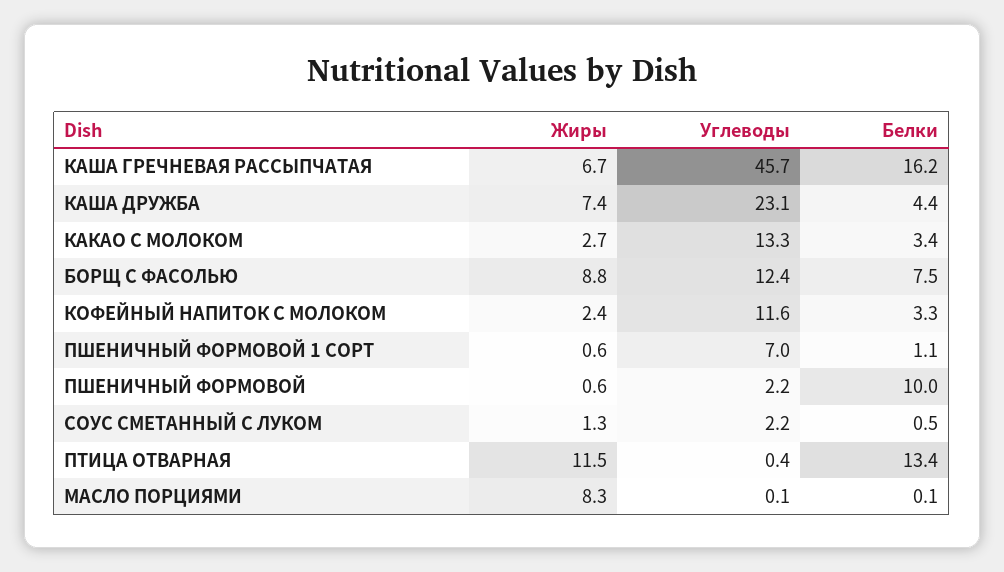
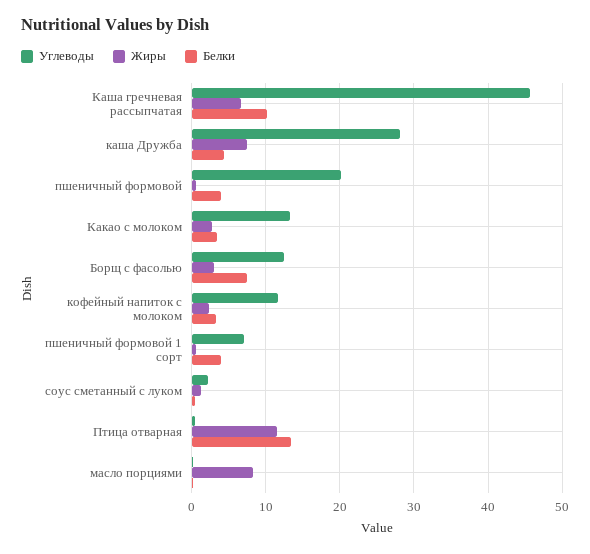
  {
    "Жиры": {
      "КАША ГРЕЧНЕВАЯ РАССЫПЧАТАЯ": 6.7,
      "КАША ДРУЖБА": 7.4,
      "КАКАО С МОЛОКОМ": 2.7,
-     "БОРЩ С ФАСОЛЬЮ": 8.8,
+     "БОРЩ С ФАСОЛЬЮ": 3,
      "КОФЕЙНЫЙ НАПИТОК С МОЛОКОМ": 2.4,
      "ПШЕНИЧНЫЙ ФОРМОВОЙ 1 СОРТ": 0.6,
      "ПШЕНИЧНЫЙ ФОРМОВОЙ": 0.6,
      "СОУС СМЕТАННЫЙ С ЛУКОМ": 1.3,
      "ПТИЦА ОТВАРНАЯ": 11.5,
      "МАСЛО ПОРЦИЯМИ": 8.3
    },
    "Углеводы": {
      "КАША ГРЕЧНЕВАЯ РАССЫПЧАТАЯ": 45.7,
-     "КАША ДРУЖБА": 23.1,
+     "КАША ДРУЖБА": 28,
      "КАКАО С МОЛОКОМ": 13.3,
      "БОРЩ С ФАСОЛЬЮ": 12.4,
      "КОФЕЙНЫЙ НАПИТОК С МОЛОКОМ": 11.6,
      "ПШЕНИЧНЫЙ ФОРМОВОЙ 1 СОРТ": 7,
-     "ПШЕНИЧНЫЙ ФОРМОВОЙ": 2.2,
+     "ПШЕНИЧНЫЙ ФОРМОВОЙ": 20,
      "СОУС СМЕТАННЫЙ С ЛУКОМ": 2.2,
      "ПТИЦА ОТВАРНАЯ": 0.4,
      "МАСЛО ПОРЦИЯМИ": 0.1
    },
    "Белки": {
-     "КАША ГРЕЧНЕВАЯ РАССЫПЧАТАЯ": 16.2,
+     "КАША ГРЕЧНЕВАЯ РАССЫПЧАТАЯ": 10,
      "КАША ДРУЖБА": 4.4,
      "КАКАО С МОЛОКОМ": 3.4,
      "БОРЩ С ФАСОЛЬЮ": 7.5,
      "КОФЕЙНЫЙ НАПИТОК С МОЛОКОМ": 3.3,
-     "ПШЕНИЧНЫЙ ФОРМОВОЙ 1 СОРТ": 1.1,
+     "ПШЕНИЧНЫЙ ФОРМОВОЙ 1 СОРТ": 4,
-     "ПШЕНИЧНЫЙ ФОРМОВОЙ": 10,
+     "ПШЕНИЧНЫЙ ФОРМОВОЙ": 4,
      "СОУС СМЕТАННЫЙ С ЛУКОМ": 0.5,
      "ПТИЦА ОТВАРНАЯ": 13.4,
      "МАСЛО ПОРЦИЯМИ": 0.1
    }
  }

